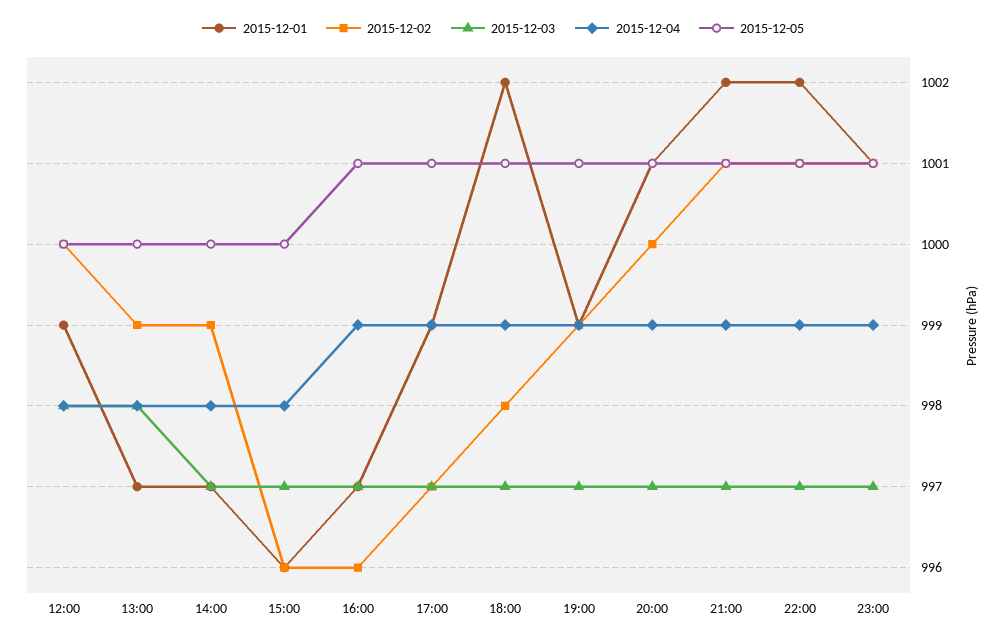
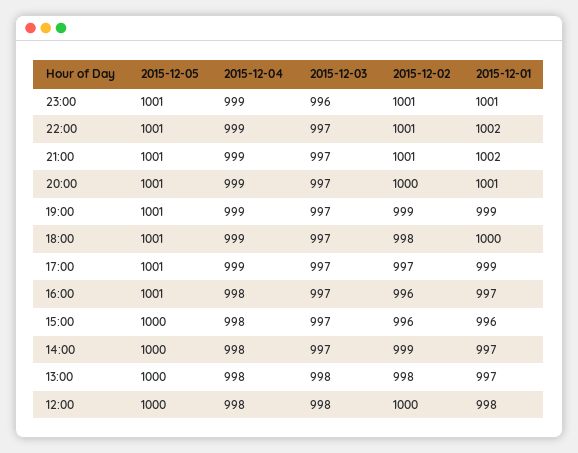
  {
    "2015-12-01": {
-     "12:00": 999,
+     "12:00": 998,
      "13:00": 997,
      "14:00": 997,
      "15:00": 996,
      "16:00": 997,
      "17:00": 999,
-     "18:00": 1002,
+     "18:00": 1000,
      "19:00": 999,
      "20:00": 1001,
      "21:00": 1002,
      "22:00": 1002,
      "23:00": 1001
    },
    "2015-12-02": {
      "12:00": 1000,
-     "13:00": 999,
+     "13:00": 998,
      "14:00": 999,
      "15:00": 996,
      "16:00": 996,
      "17:00": 997,
      "18:00": 998,
      "19:00": 999,
      "20:00": 1000,
      "21:00": 1001,
      "22:00": 1001,
      "23:00": 1001
    },
    "2015-12-03": {
      "12:00": 998,
      "13:00": 998,
      "14:00": 997,
      "15:00": 997,
      "16:00": 997,
      "17:00": 997,
      "18:00": 997,
      "19:00": 997,
      "20:00": 997,
      "21:00": 997,
      "22:00": 997,
-     "23:00": 997
+     "23:00": 996
    },
    "2015-12-04": {
      "12:00": 998,
      "13:00": 998,
      "14:00": 998,
      "15:00": 998,
-     "16:00": 999,
+     "16:00": 998,
      "17:00": 999,
      "18:00": 999,
      "19:00": 999,
      "20:00": 999,
      "21:00": 999,
      "22:00": 999,
      "23:00": 999
    },
    "2015-12-05": {
      "12:00": 1000,
      "13:00": 1000,
      "14:00": 1000,
      "15:00": 1000,
      "16:00": 1001,
      "17:00": 1001,
      "18:00": 1001,
      "19:00": 1001,
      "20:00": 1001,
      "21:00": 1001,
      "22:00": 1001,
      "23:00": 1001
    }
  }

